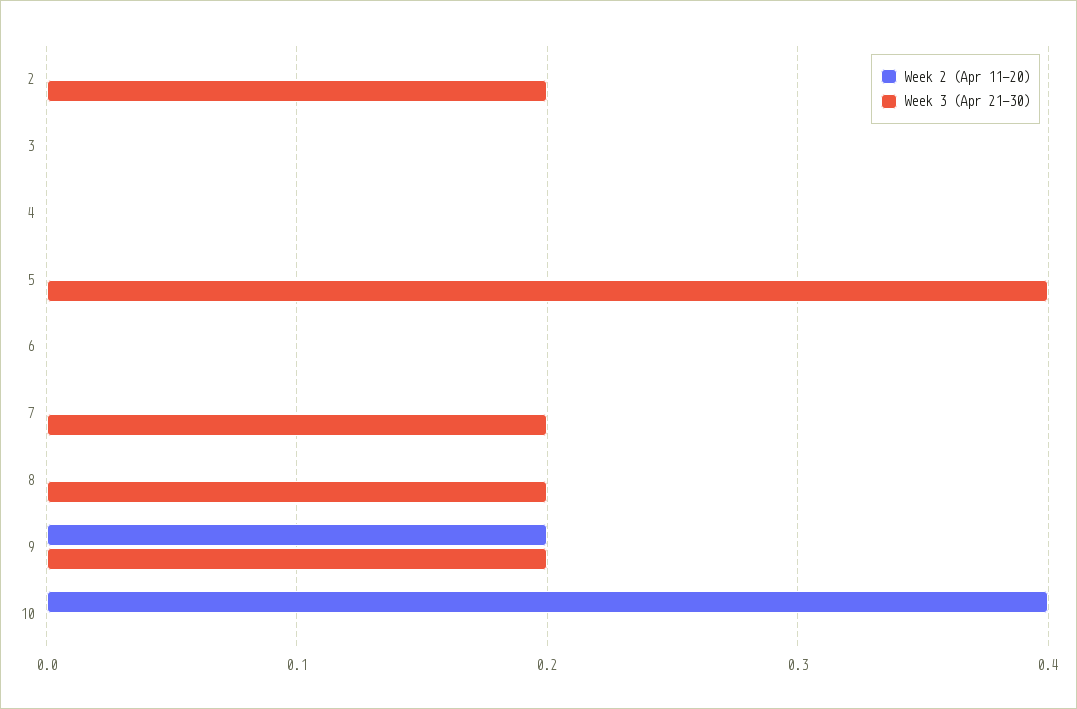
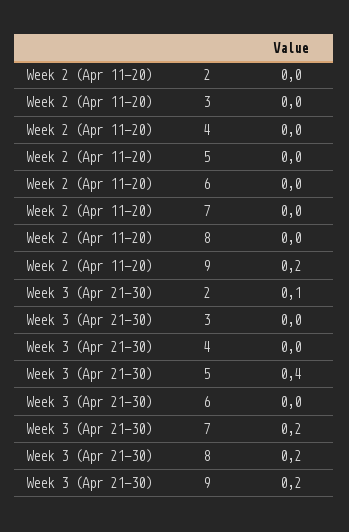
  {
    "Week 2 (Apr 11-20)": {
      "2": 0,
      "3": 0,
      "4": 0,
      "5": 0,
      "6": 0,
      "7": 0,
      "8": 0,
-     "9": 0.2,
+     "9": 0.2
-     "10": 0.4
    },
    "Week 3 (Apr 21-30)": {
-     "2": 0.2,
+     "2": 0.1,
      "3": 0,
      "4": 0,
      "5": 0.4,
      "6": 0,
      "7": 0.2,
      "8": 0.2,
-     "9": 0.2,
+     "9": 0.2
-     "10": 0
    }
  }

